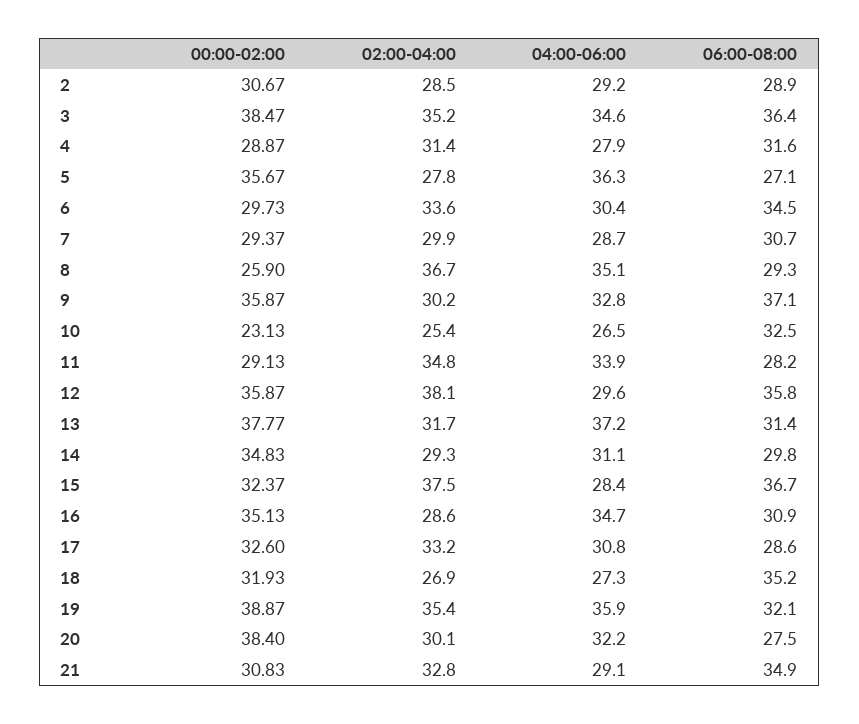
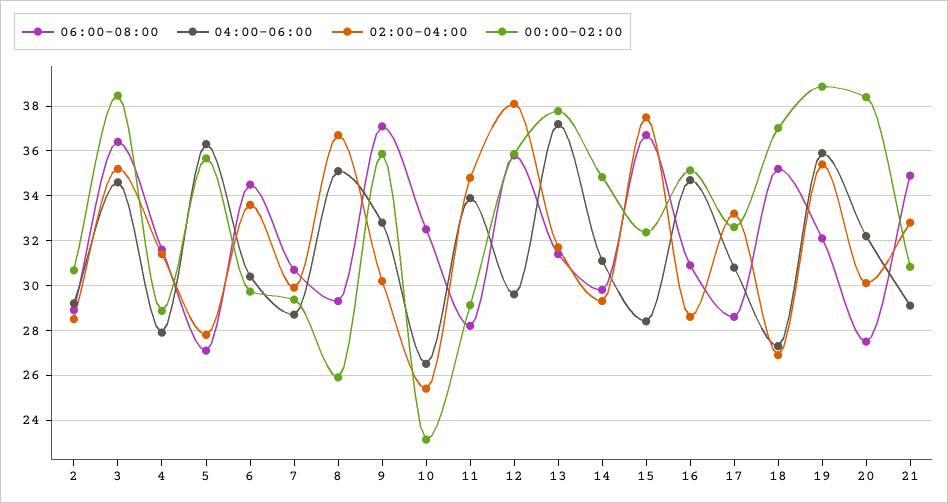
  {
    "00:00-02:00": {
      "2": 30.67,
      "3": 38.47,
      "4": 28.87,
      "5": 35.67,
      "6": 29.73,
      "7": 29.37,
      "8": 25.9,
      "9": 35.87,
      "10": 23.13,
      "11": 29.13,
      "12": 35.87,
      "13": 37.77,
      "14": 34.83,
      "15": 32.37,
      "16": 35.13,
      "17": 32.6,
-     "18": 31.93,
+     "18": 37,
      "19": 38.87,
      "20": 38.4,
      "21": 30.83
    },
    "02:00-04:00": {
      "2": 28.5,
      "3": 35.2,
      "4": 31.4,
      "5": 27.8,
      "6": 33.6,
      "7": 29.9,
      "8": 36.7,
      "9": 30.2,
      "10": 25.4,
      "11": 34.8,
      "12": 38.1,
      "13": 31.7,
      "14": 29.3,
      "15": 37.5,
      "16": 28.6,
      "17": 33.2,
      "18": 26.9,
      "19": 35.4,
      "20": 30.1,
      "21": 32.8
    },
    "04:00-06:00": {
      "2": 29.2,
      "3": 34.6,
      "4": 27.9,
      "5": 36.3,
      "6": 30.4,
      "7": 28.7,
      "8": 35.1,
      "9": 32.8,
      "10": 26.5,
      "11": 33.9,
      "12": 29.6,
      "13": 37.2,
      "14": 31.1,
      "15": 28.4,
      "16": 34.7,
      "17": 30.8,
      "18": 27.3,
      "19": 35.9,
      "20": 32.2,
      "21": 29.1
    },
    "06:00-08:00": {
      "2": 28.9,
      "3": 36.4,
      "4": 31.6,
      "5": 27.1,
      "6": 34.5,
      "7": 30.7,
      "8": 29.3,
      "9": 37.1,
      "10": 32.5,
      "11": 28.2,
      "12": 35.8,
      "13": 31.4,
      "14": 29.8,
      "15": 36.7,
      "16": 30.9,
      "17": 28.6,
      "18": 35.2,
      "19": 32.1,
      "20": 27.5,
      "21": 34.9
    }
  }

